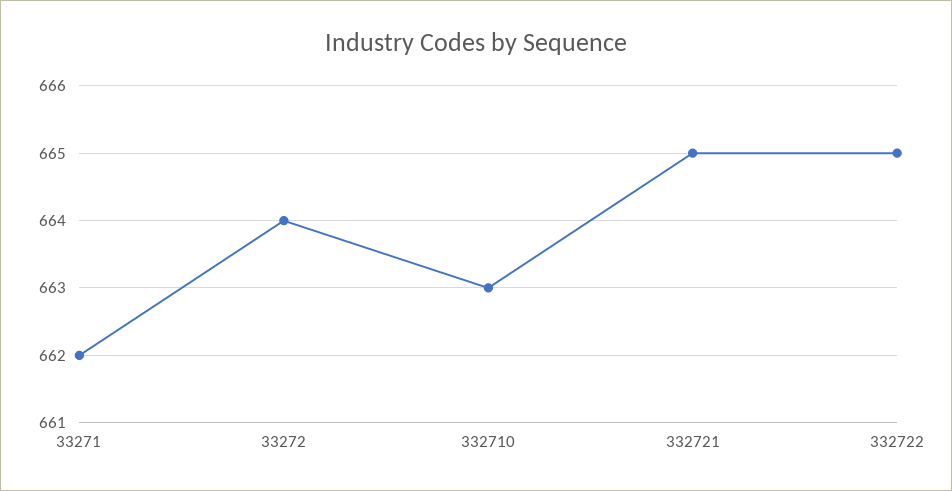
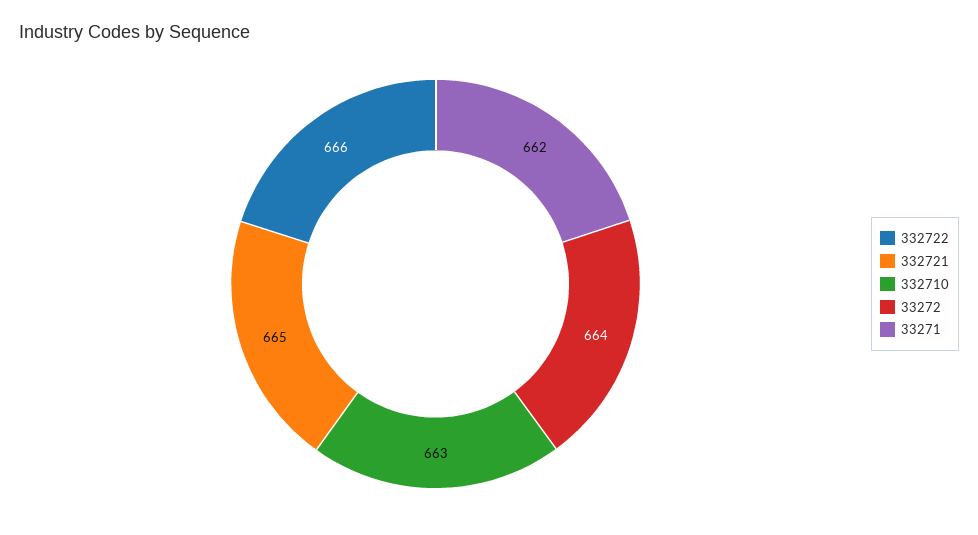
  {
    "33271": 662,
    "33272": 664,
    "332710": 663,
    "332721": 665,
-   "332722": 665
+   "332722": 666
  }

